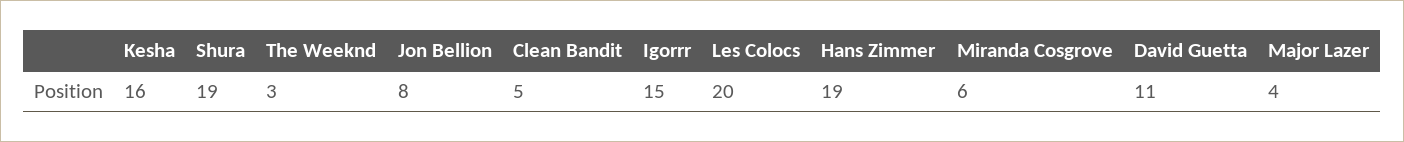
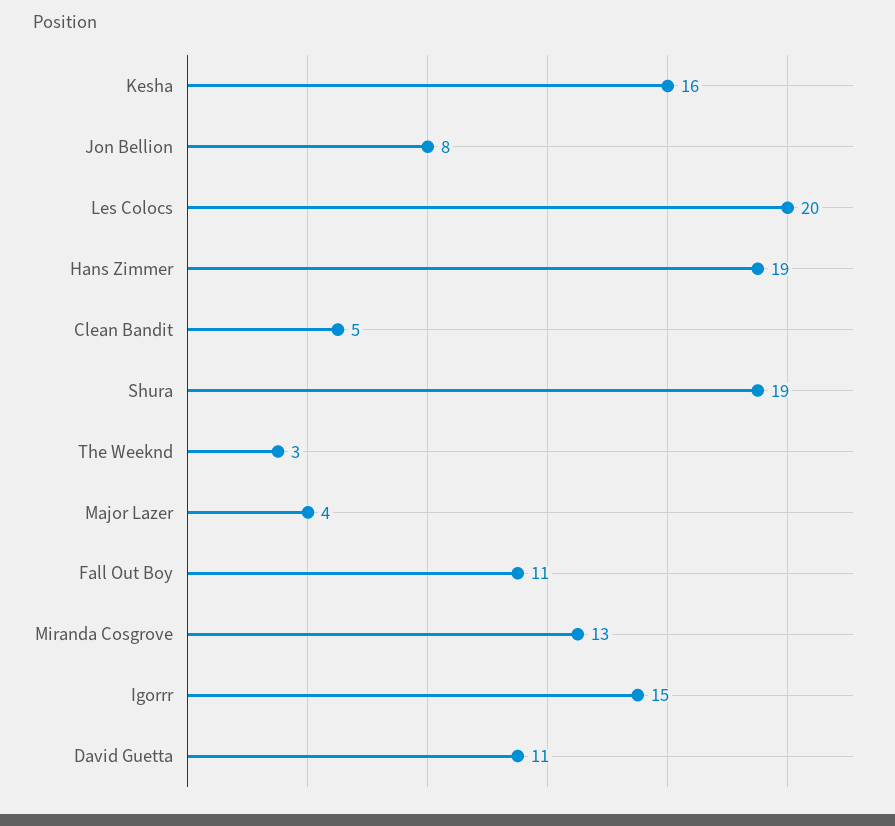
  {
    "Kesha": 16,
    "Shura": 19,
    "The Weeknd": 3,
    "Jon Bellion": 8,
    "Clean Bandit": 5,
    "Igorrr": 15,
    "Les Colocs": 20,
    "Hans Zimmer": 19,
-   "Miranda Cosgrove": 6,
+   "Miranda Cosgrove": 13,
    "David Guetta": 11,
-   "Major Lazer": 4
+   "Major Lazer": 4,
+   "Fall Out Boy": 11
  }

